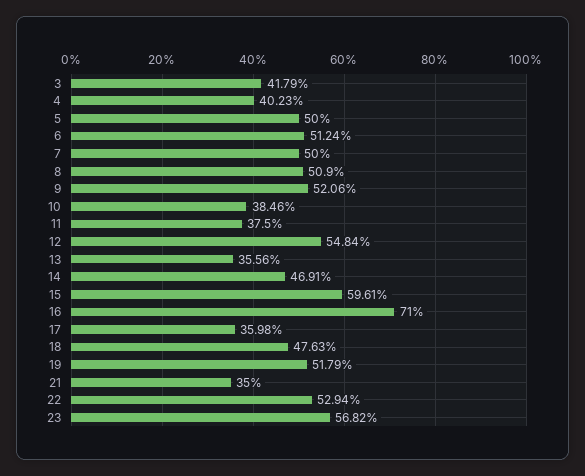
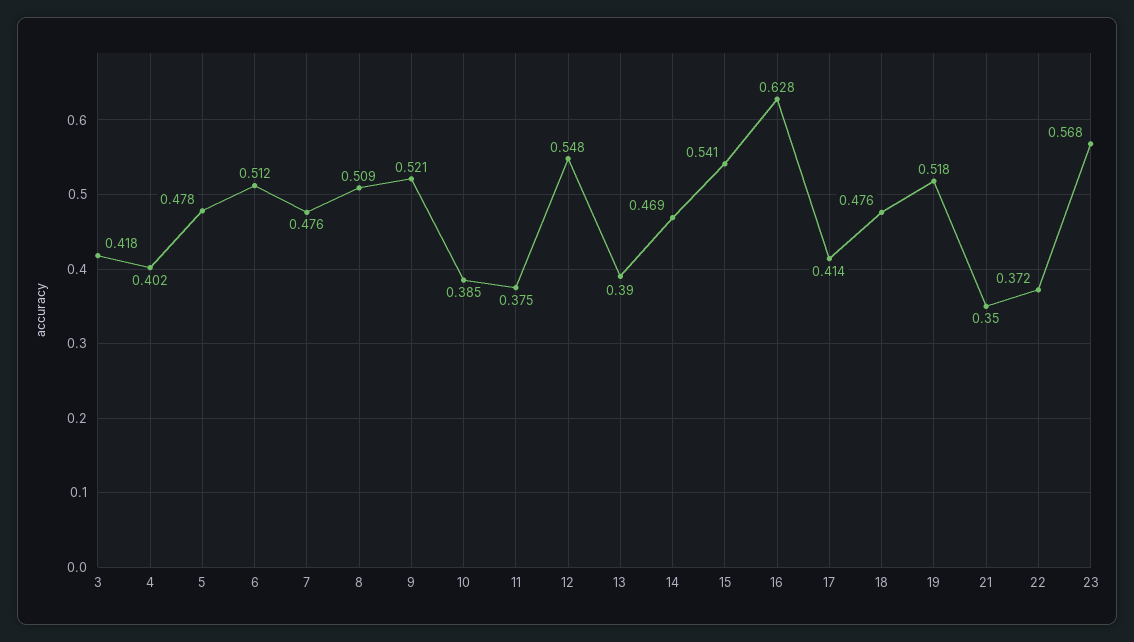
  {
    "3": 0.4179,
    "4": 0.4023,
-   "5": 0.5,
+   "5": 0.478,
    "6": 0.5124,
-   "7": 0.5,
+   "7": 0.476,
    "8": 0.509,
    "9": 0.5206,
    "10": 0.3846,
    "11": 0.375,
    "12": 0.5484,
-   "13": 0.3556,
+   "13": 0.39,
    "14": 0.4691,
-   "15": 0.5961,
+   "15": 0.541,
-   "16": 0.71,
+   "16": 0.628,
-   "17": 0.3598,
+   "17": 0.414,
    "18": 0.4763,
    "19": 0.5179,
    "21": 0.35,
-   "22": 0.5294,
+   "22": 0.372,
    "23": 0.5682
  }

